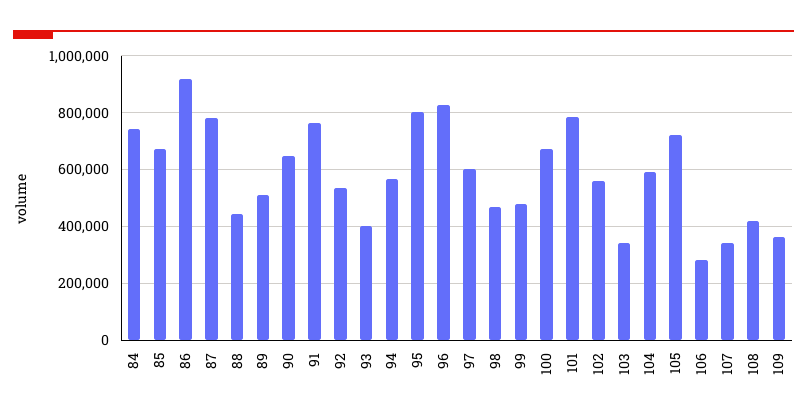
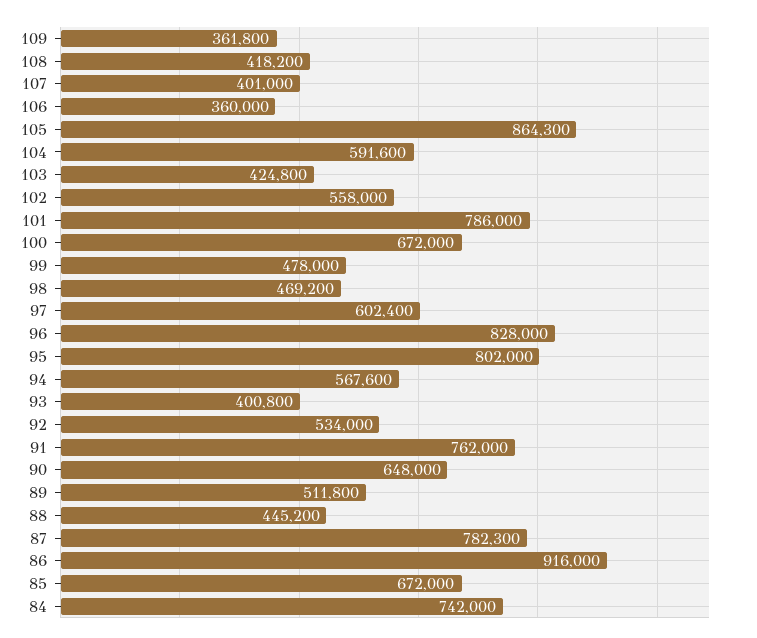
  {
    "84": 742000,
    "85": 672000,
    "86": 916000,
    "87": 782300,
    "88": 445200,
    "89": 511800,
    "90": 648000,
    "91": 762000,
    "92": 534000,
    "93": 400800,
    "94": 567600,
    "95": 802000,
    "96": 828000,
    "97": 602400,
    "98": 469200,
    "99": 478000,
    "100": 672000,
    "101": 786000,
    "102": 558000,
-   "103": 350000,
+   "103": 424800,
    "104": 591600,
-   "105": 725000,
+   "105": 864300,
-   "106": 275000,
+   "106": 360000,
-   "107": 350000,
+   "107": 401000,
    "108": 418200,
    "109": 361800
  }

